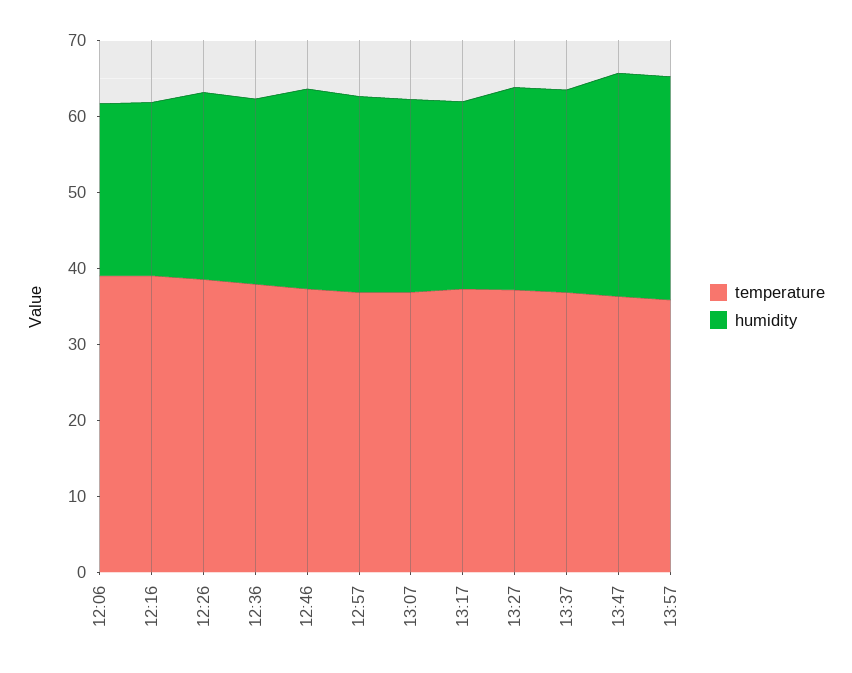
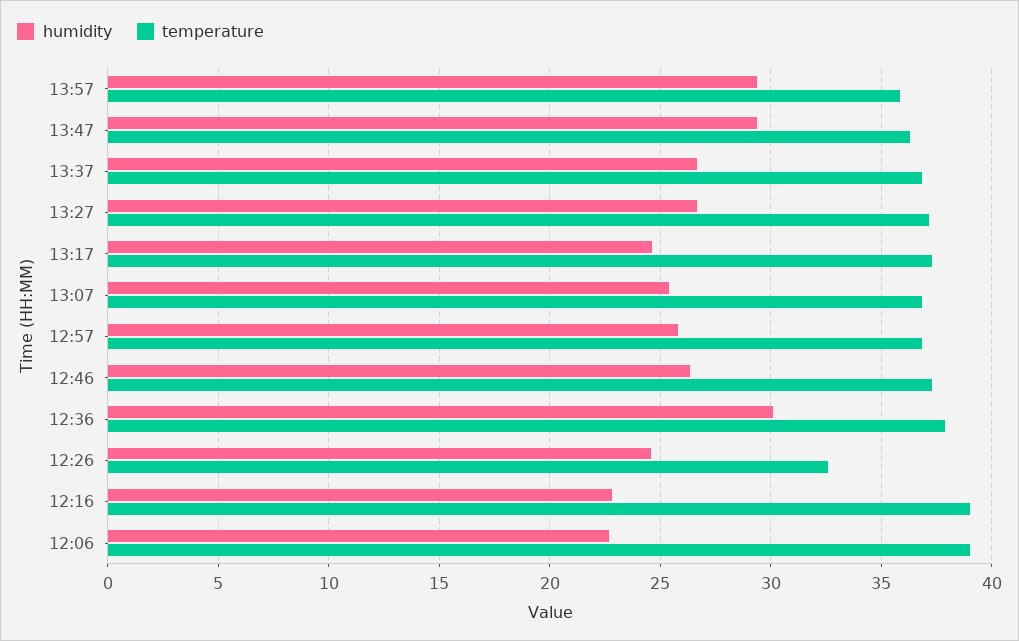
  {
    "temperature": {
      "12:06": 39,
      "12:16": 39,
-     "12:26": 38,
+     "12:26": 32.5,
      "12:36": 38,
      "12:46": 37.5,
      "12:57": 37,
      "13:07": 37,
      "13:17": 37.5,
      "13:27": 37,
      "13:37": 37,
      "13:47": 36.5,
      "13:57": 36
    },
    "humidity": {
      "12:06": 22.5,
      "12:16": 23,
      "12:26": 24.5,
-     "12:36": 24,
+     "12:36": 30,
      "12:46": 26.5,
      "12:57": 26,
      "13:07": 25.5,
      "13:17": 24.5,
      "13:27": 26.5,
      "13:37": 26.5,
      "13:47": 29.5,
      "13:57": 29.5
    }
  }

